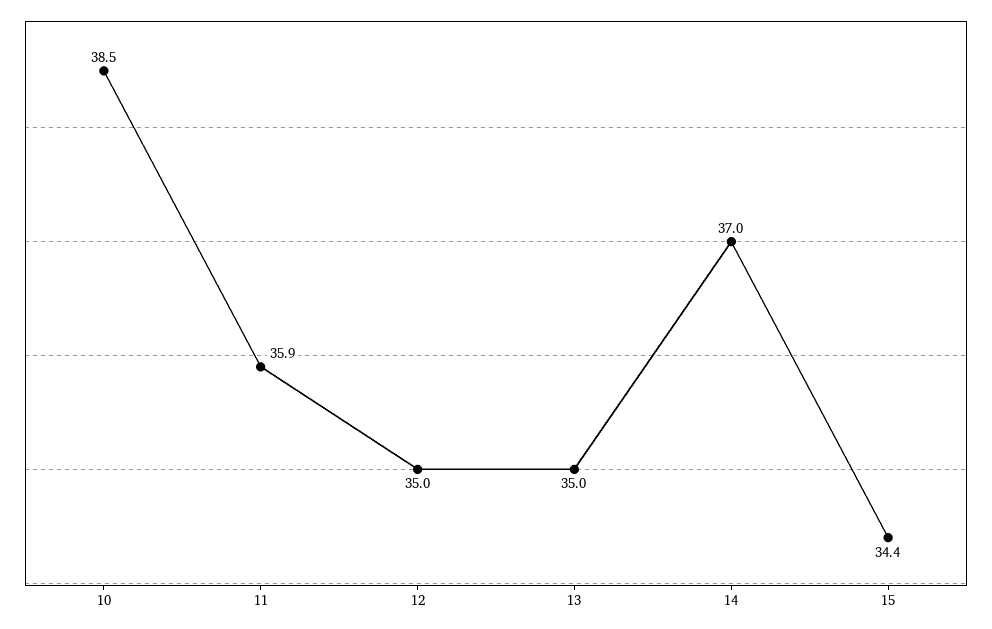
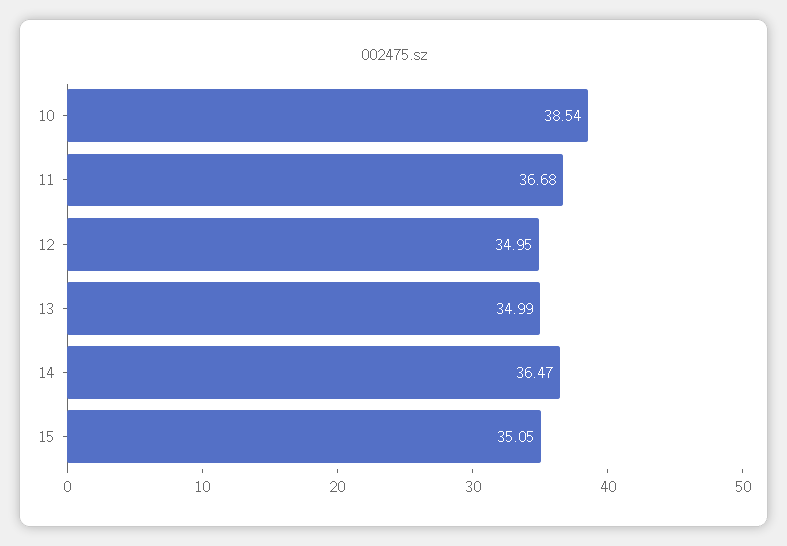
  {
    "10": 38.54,
-   "11": 35.9,
+   "11": 36.68,
    "12": 34.95,
    "13": 34.99,
-   "14": 37,
+   "14": 36.47,
-   "15": 34.4
+   "15": 35.05
  }

